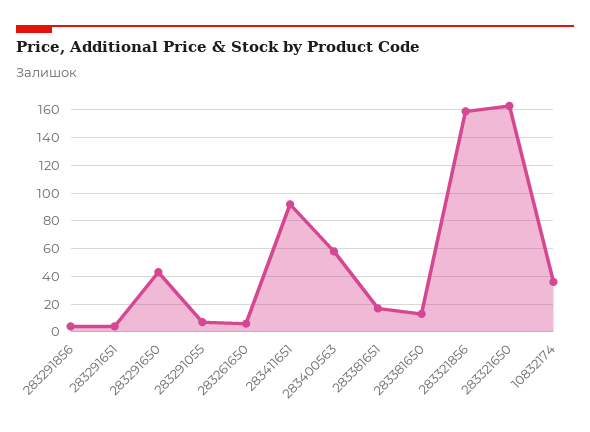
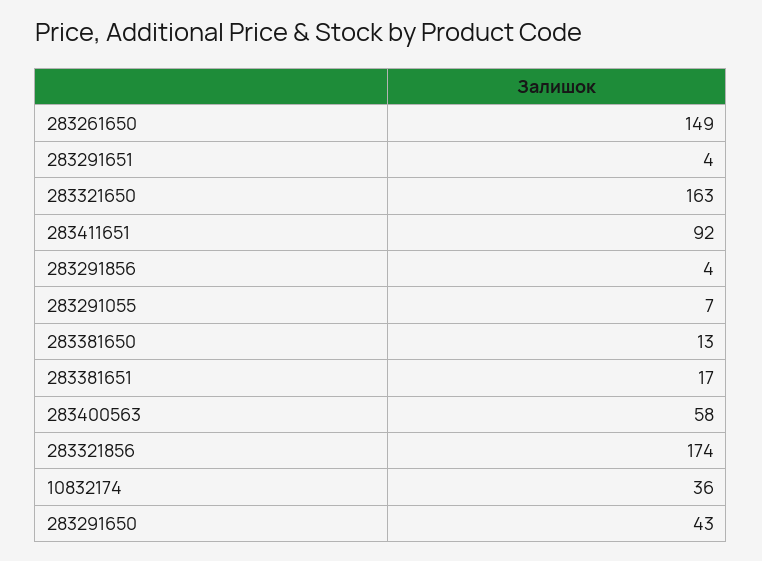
  {
    "283291856": 4,
    "283291651": 4,
    "283291650": 43,
    "283291055": 7,
-   "283261650": 5,
+   "283261650": 149,
    "283411651": 92,
    "283400563": 58,
    "283381651": 17,
    "283381650": 13,
-   "283321856": 160,
+   "283321856": 174,
    "283321650": 163,
    "10832174": 36
  }

